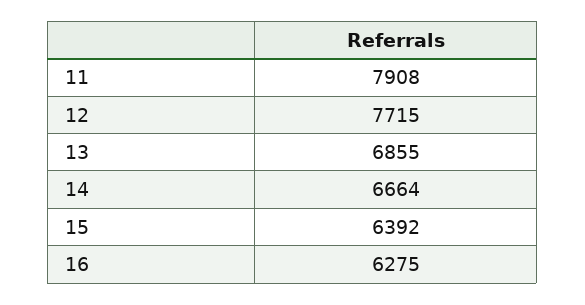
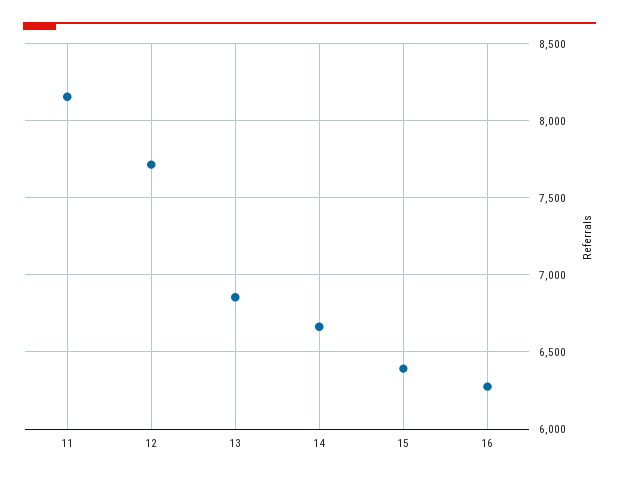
  {
-   "11": 7908,
+   "11": 8150,
    "12": 7715,
    "13": 6855,
    "14": 6664,
    "15": 6392,
    "16": 6275
  }

